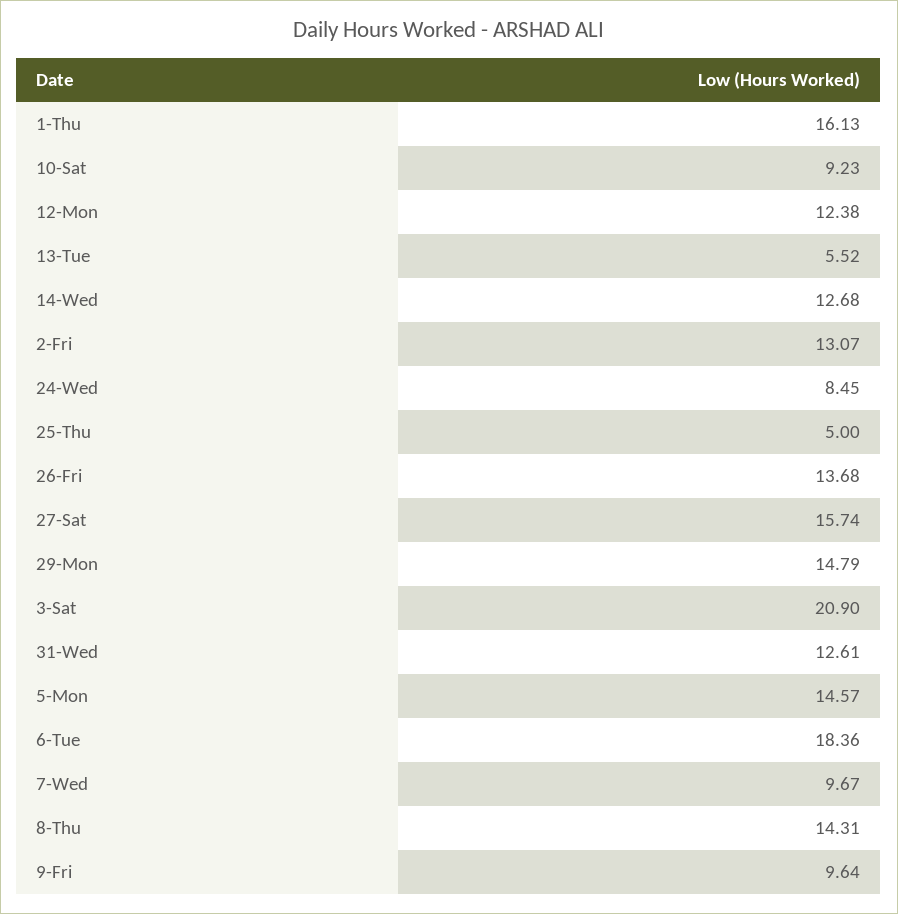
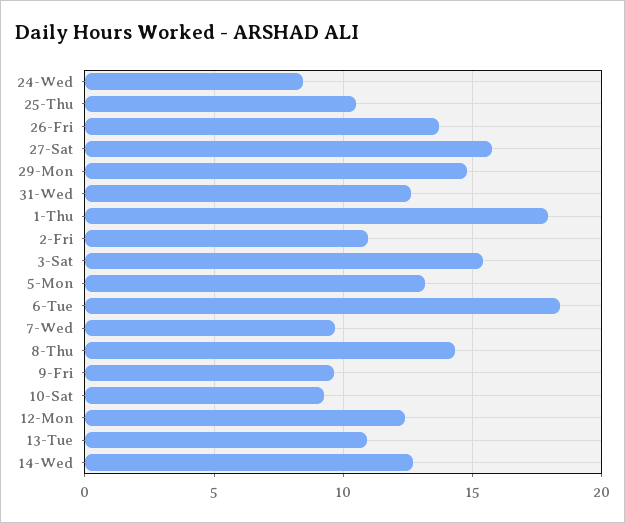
  {
-   "1-Thu": 16.13,
+   "1-Thu": 18,
    "10-Sat": 9.23,
    "12-Mon": 12.38,
-   "13-Tue": 5.52,
+   "13-Tue": 11,
    "14-Wed": 12.68,
-   "2-Fri": 13.07,
+   "2-Fri": 11,
    "24-Wed": 8.45,
-   "25-Thu": 5,
+   "25-Thu": 10.5,
    "26-Fri": 13.68,
    "27-Sat": 15.74,
    "29-Mon": 14.79,
-   "3-Sat": 20.9,
+   "3-Sat": 15.5,
    "31-Wed": 12.61,
-   "5-Mon": 14.57,
+   "5-Mon": 13,
    "6-Tue": 18.36,
    "7-Wed": 9.67,
    "8-Thu": 14.31,
    "9-Fri": 9.64
  }

